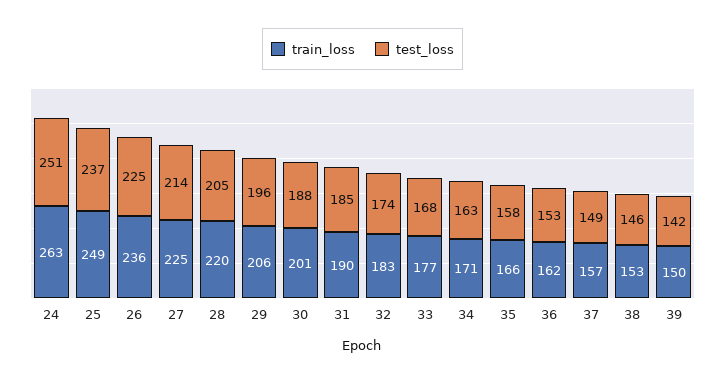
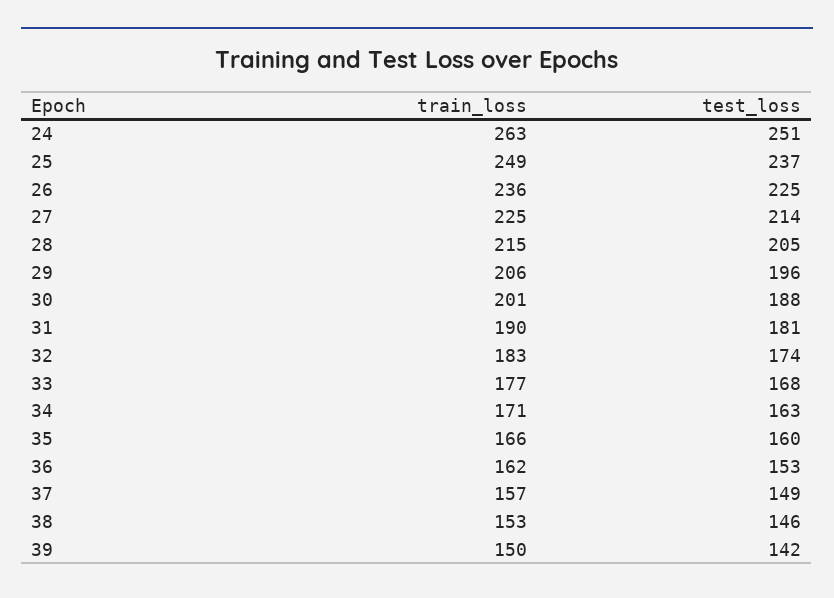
  {
    "train_loss": {
      "24": 263,
      "25": 249,
      "26": 236,
      "27": 225,
-     "28": 220,
+     "28": 215,
      "29": 206,
      "30": 201,
      "31": 190,
      "32": 183,
      "33": 177,
      "34": 171,
      "35": 166,
      "36": 162,
      "37": 157,
      "38": 153,
      "39": 150
    },
    "test_loss": {
      "24": 251,
      "25": 237,
      "26": 225,
      "27": 214,
      "28": 205,
      "29": 196,
      "30": 188,
-     "31": 185,
+     "31": 181,
      "32": 174,
      "33": 168,
      "34": 163,
-     "35": 158,
+     "35": 160,
      "36": 153,
      "37": 149,
      "38": 146,
      "39": 142
    }
  }

